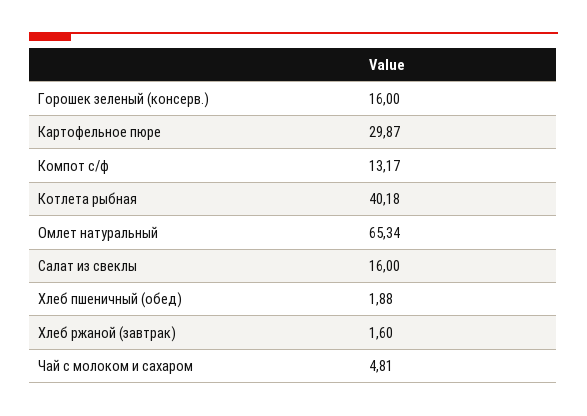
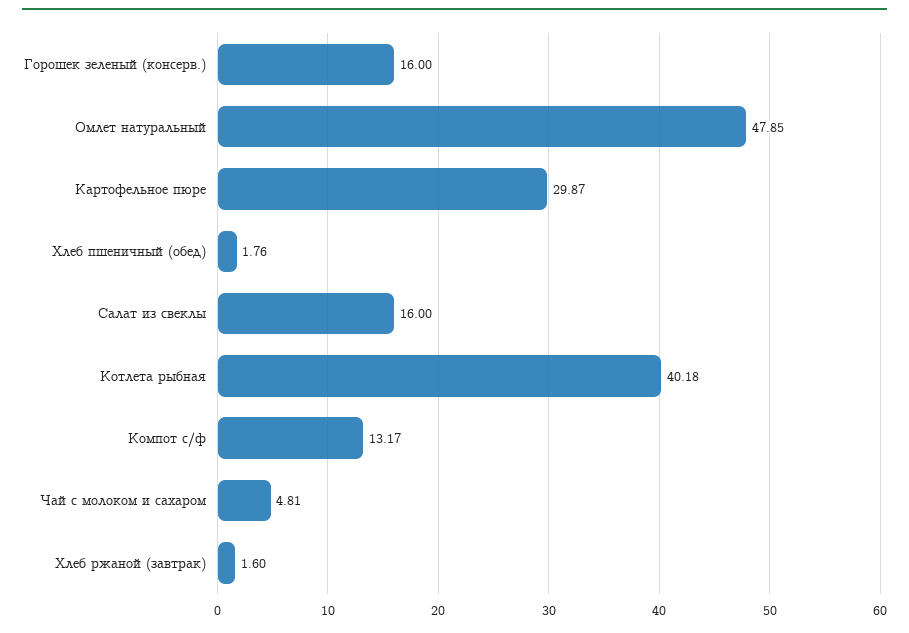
  {
    "Горошек зеленый (консерв.)": 16,
    "Картофельное пюре": 29.87,
    "Компот с/ф": 13.17,
    "Котлета рыбная": 40.18,
-   "Омлет натуральный": 65.34,
+   "Омлет натуральный": 47.85,
    "Салат из свеклы": 16,
-   "Хлеб пшеничный (обед)": 1.88,
+   "Хлеб пшеничный (обед)": 1.76,
    "Хлеб ржаной (завтрак)": 1.6,
    "Чай с молоком и сахаром": 4.81
  }

